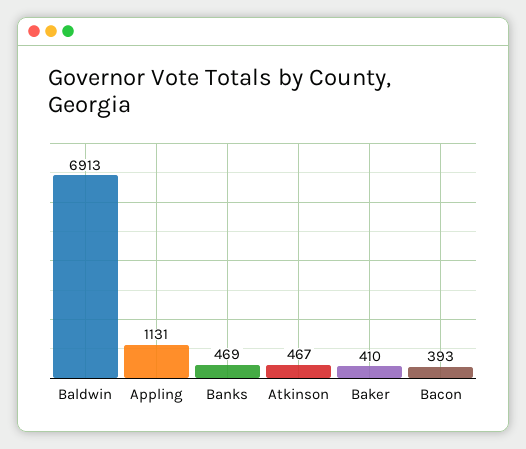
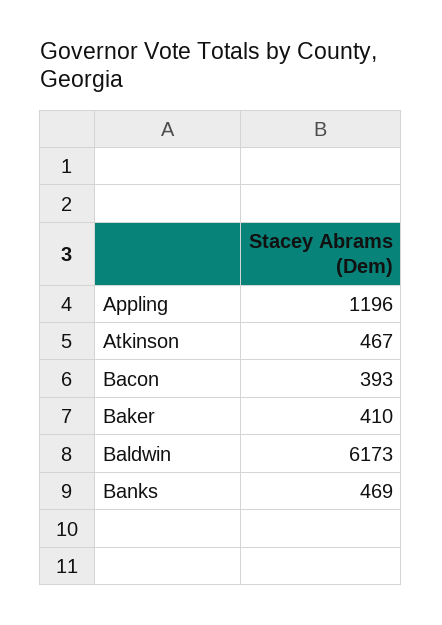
  {
-   "Baldwin": 6913,
+   "Baldwin": 6173,
-   "Appling": 1131,
+   "Appling": 1196,
    "Banks": 469,
    "Atkinson": 467,
    "Baker": 410,
    "Bacon": 393
  }

